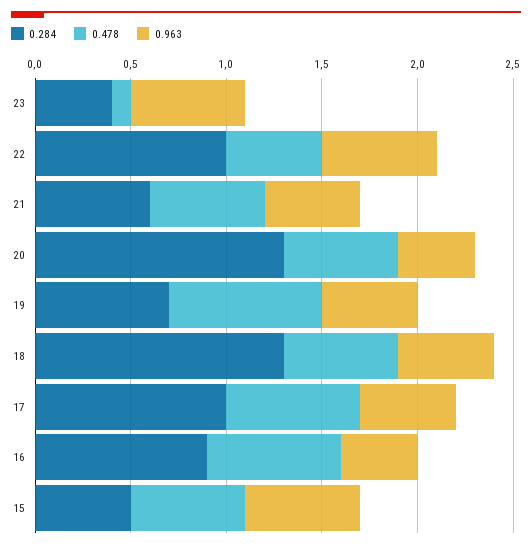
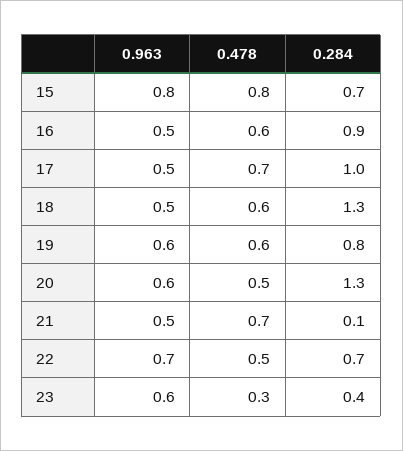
  {
    "0.284": {
      "23": 0.4,
-     "22": 1,
+     "22": 0.7,
-     "21": 0.6,
+     "21": 0.1,
      "20": 1.3,
-     "19": 0.7,
+     "19": 0.8,
      "18": 1.3,
      "17": 1,
      "16": 0.9,
-     "15": 0.5
+     "15": 0.7
    },
    "0.478": {
-     "23": 0.1,
+     "23": 0.3,
      "22": 0.5,
-     "21": 0.6,
+     "21": 0.7,
-     "20": 0.6,
+     "20": 0.5,
-     "19": 0.8,
+     "19": 0.6,
      "18": 0.6,
      "17": 0.7,
-     "16": 0.7,
+     "16": 0.6,
-     "15": 0.6
+     "15": 0.8
    },
    "0.963": {
      "23": 0.6,
-     "22": 0.6,
+     "22": 0.7,
      "21": 0.5,
-     "20": 0.4,
+     "20": 0.6,
-     "19": 0.5,
+     "19": 0.6,
      "18": 0.5,
      "17": 0.5,
-     "16": 0.4,
+     "16": 0.5,
-     "15": 0.6
+     "15": 0.8
    }
  }

